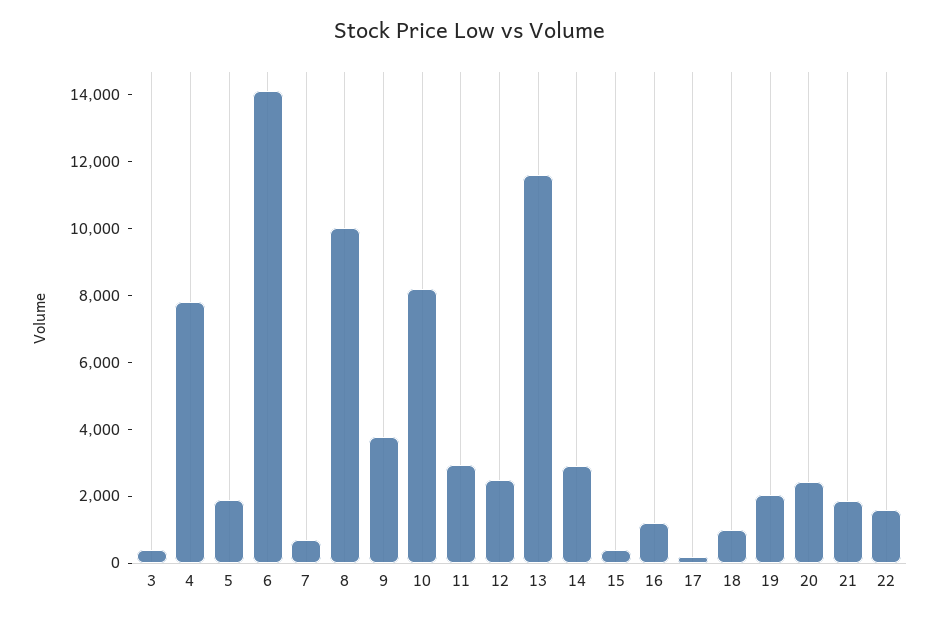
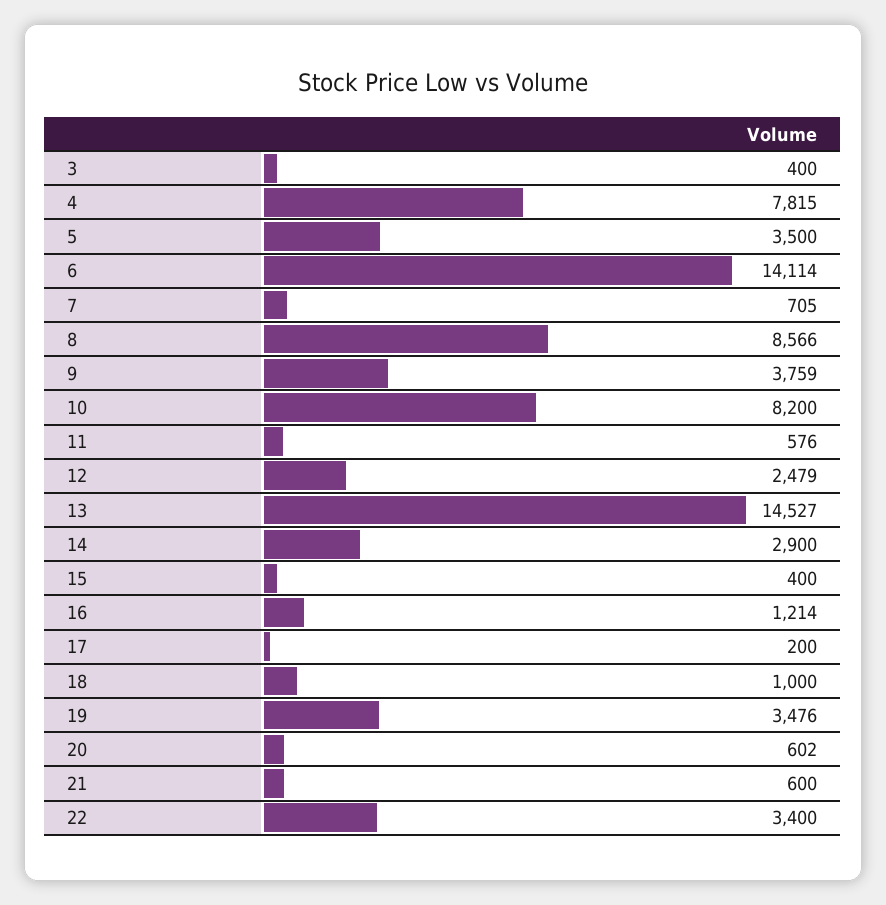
  {
    "3": 400,
    "4": 7815,
-   "5": 2000,
+   "5": 3500,
    "6": 14114,
    "7": 705,
-   "8": 10000,
+   "8": 8566,
    "9": 3759,
    "10": 8200,
-   "11": 3000,
+   "11": 576,
    "12": 2479,
-   "13": 11500,
+   "13": 14527,
    "14": 2900,
    "15": 400,
    "16": 1214,
    "17": 200,
    "18": 1000,
-   "19": 2000,
+   "19": 3476,
-   "20": 2500,
+   "20": 602,
-   "21": 2000,
+   "21": 600,
-   "22": 1500
+   "22": 3400
  }

